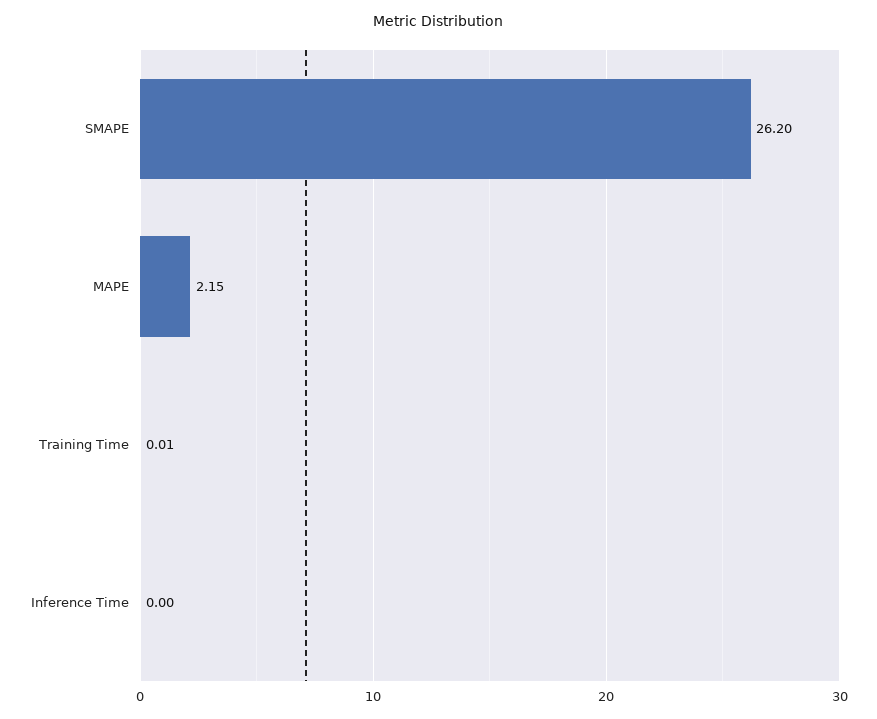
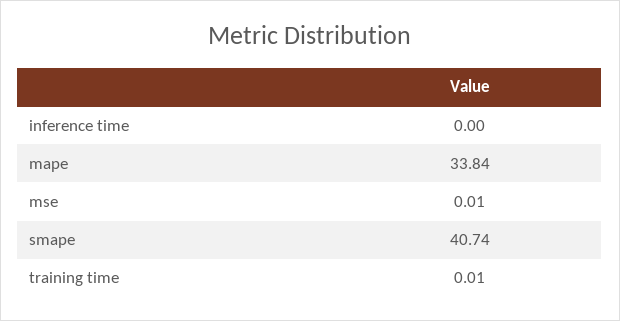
  {
-   "SMAPE": 26.2,
+   "SMAPE": 40.74,
-   "MAPE": 2.15,
+   "MAPE": 33.84,
    "Training Time": 0.01,
-   "Inference Time": 0
+   "Inference Time": 0,
+   "mse": 0.01
  }

